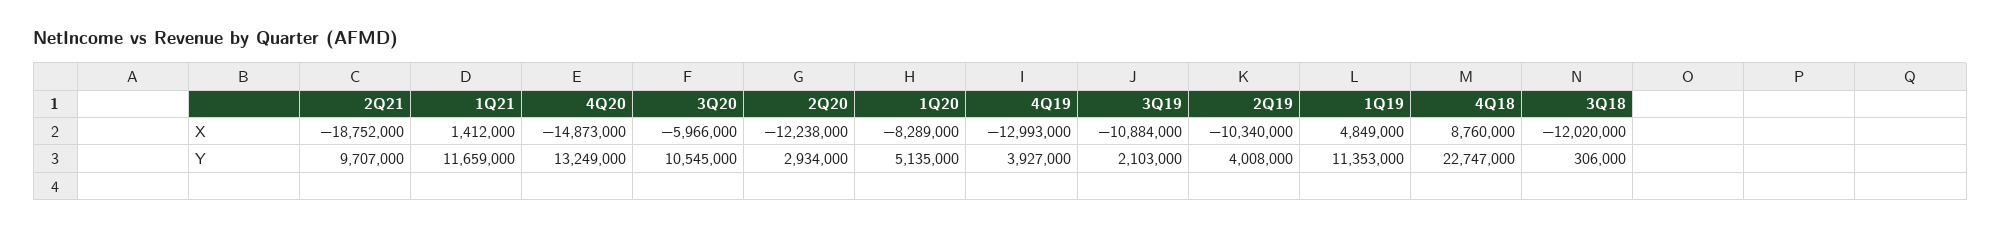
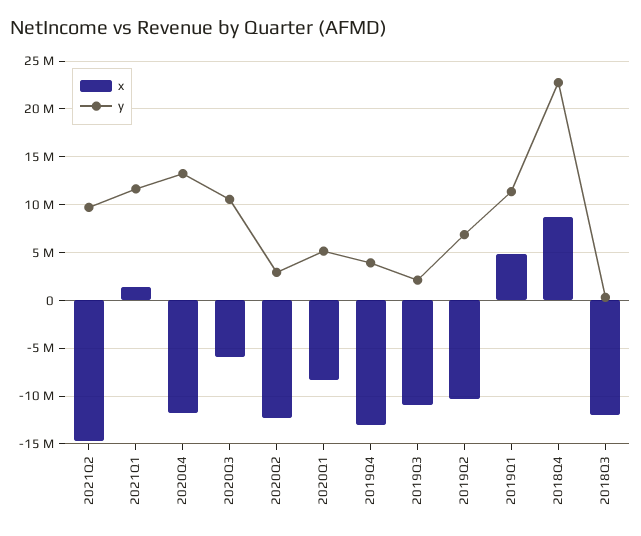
  {
    "X": {
-     "2Q21": -18752000,
+     "2Q21": -15000000,
      "1Q21": 1412000,
-     "4Q20": -14873000,
+     "4Q20": -12000000,
      "3Q20": -5966000,
      "2Q20": -12238000,
      "1Q20": -8289000,
      "4Q19": -12993000,
      "3Q19": -10884000,
      "2Q19": -10340000,
      "1Q19": 4849000,
      "4Q18": 8760000,
      "3Q18": -12020000
    },
    "Y": {
      "2Q21": 9707000,
      "1Q21": 11659000,
      "4Q20": 13249000,
      "3Q20": 10545000,
      "2Q20": 2934000,
      "1Q20": 5135000,
      "4Q19": 3927000,
      "3Q19": 2103000,
-     "2Q19": 4008000,
+     "2Q19": 7000000,
      "1Q19": 11353000,
      "4Q18": 22747000,
      "3Q18": 306000
    }
  }

